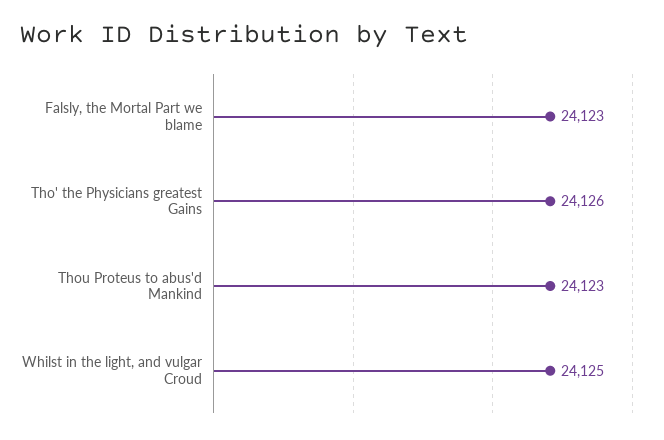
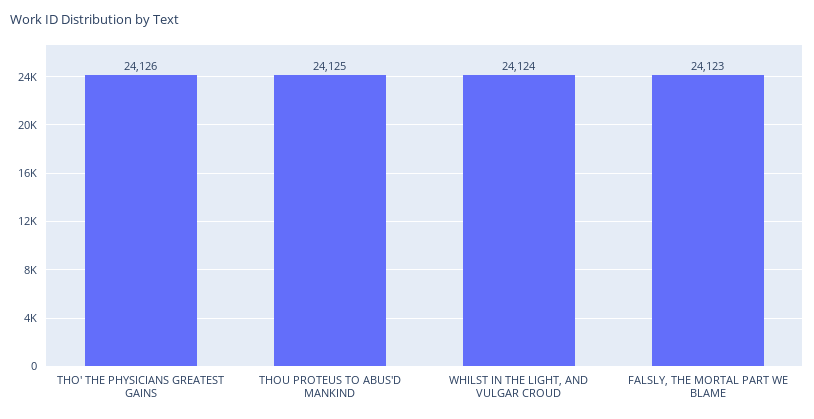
  {
    "Falsly, the Mortal Part we blame": 24123,
    "Tho' the Physicians greatest Gains": 24126,
-   "Thou Proteus to abus'd Mankind": 24123,
+   "Thou Proteus to abus'd Mankind": 24125,
-   "Whilst in the light, and vulgar Croud": 24125
+   "Whilst in the light, and vulgar Croud": 24124
  }

